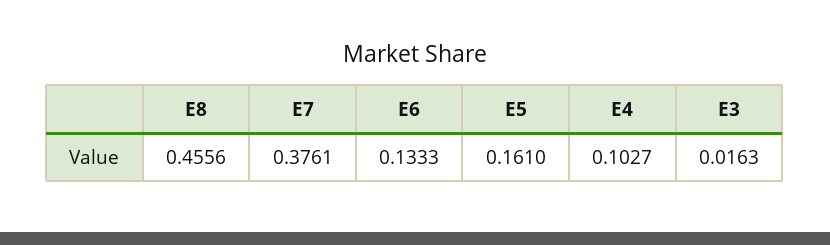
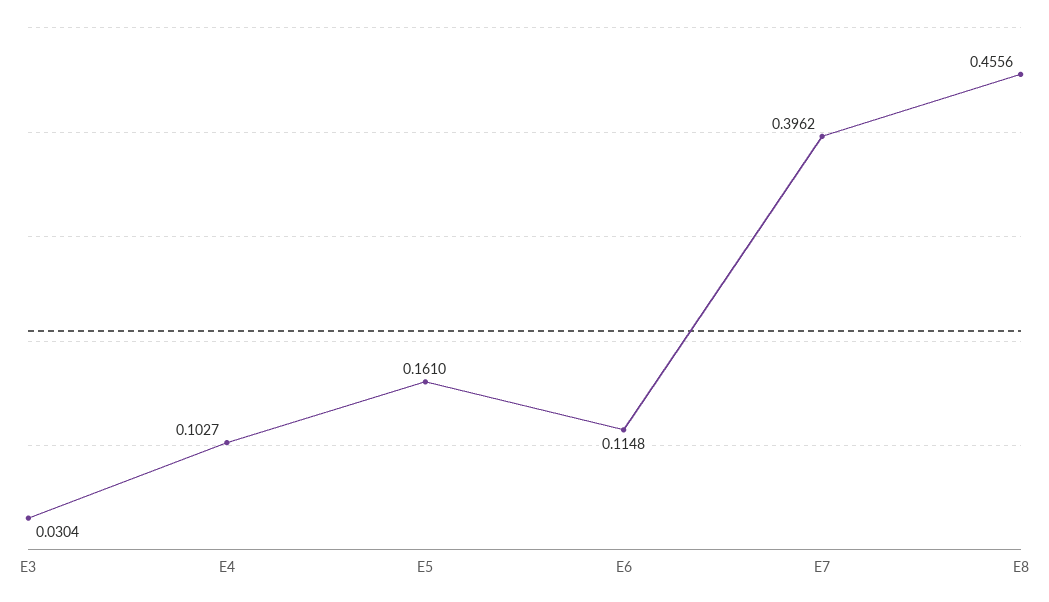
  {
    "E8": 0.4556,
-   "E7": 0.3761,
+   "E7": 0.3962,
-   "E6": 0.1333,
+   "E6": 0.1148,
    "E5": 0.161,
    "E4": 0.1027,
-   "E3": 0.0163
+   "E3": 0.0304
  }

